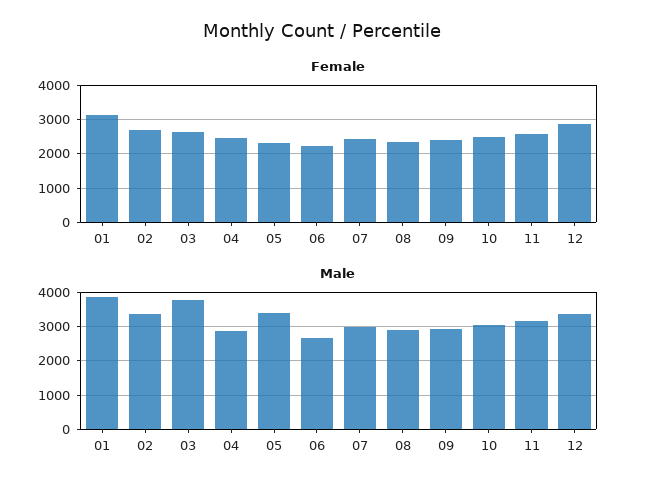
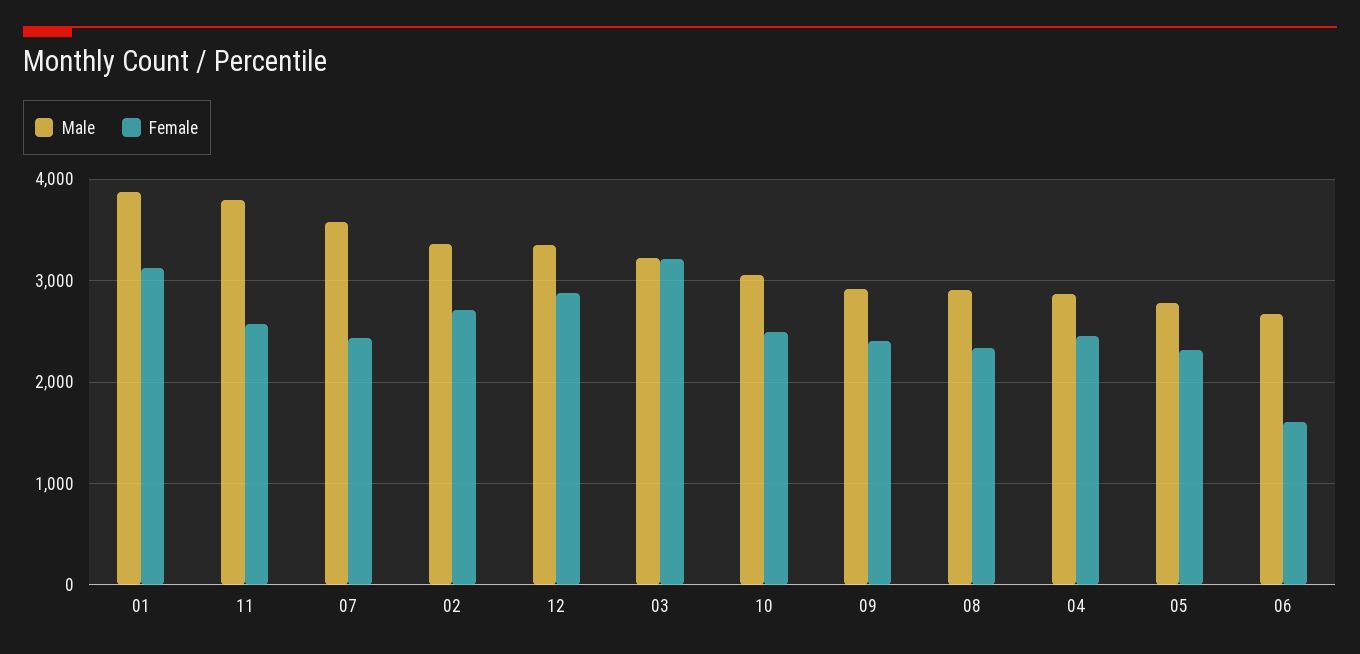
  {
    "Female": {
      "01": 3100,
      "02": 2700,
-     "03": 2600,
+     "03": 3200,
      "04": 2500,
      "05": 2300,
-     "06": 2200,
+     "06": 1600,
      "07": 2400,
      "08": 2300,
      "09": 2400,
      "10": 2500,
      "11": 2600,
      "12": 2900
    },
    "Male": {
      "01": 3900,
      "02": 3400,
-     "03": 3800,
+     "03": 3200,
      "04": 2900,
-     "05": 3400,
+     "05": 2800,
      "06": 2700,
-     "07": 3000,
+     "07": 3600,
      "08": 2900,
      "09": 2900,
      "10": 3100,
-     "11": 3200,
+     "11": 3800,
      "12": 3400
    }
  }

